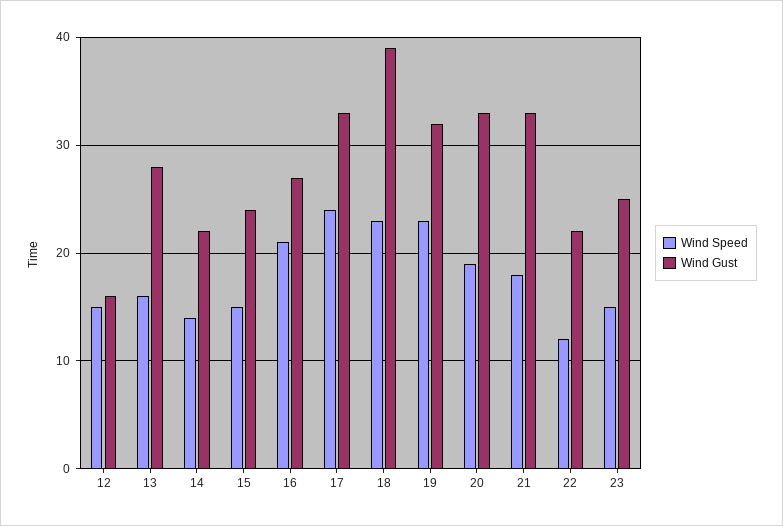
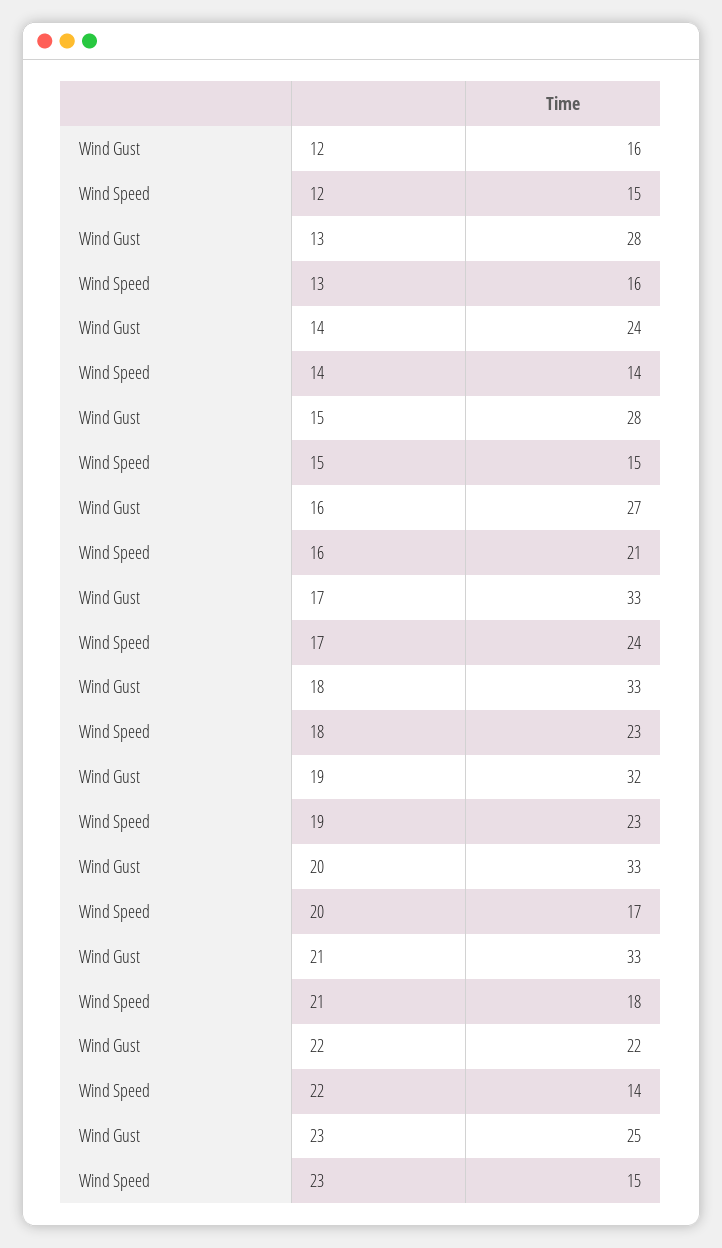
  {
    "Wind Speed": {
      "12": 15,
      "13": 16,
      "14": 14,
      "15": 15,
      "16": 21,
      "17": 24,
      "18": 23,
      "19": 23,
-     "20": 19,
+     "20": 17,
      "21": 18,
-     "22": 12,
+     "22": 14,
      "23": 15
    },
    "Wind Gust": {
      "12": 16,
      "13": 28,
-     "14": 22,
+     "14": 24,
-     "15": 24,
+     "15": 28,
      "16": 27,
      "17": 33,
-     "18": 39,
+     "18": 33,
      "19": 32,
      "20": 33,
      "21": 33,
      "22": 22,
      "23": 25
    }
  }

